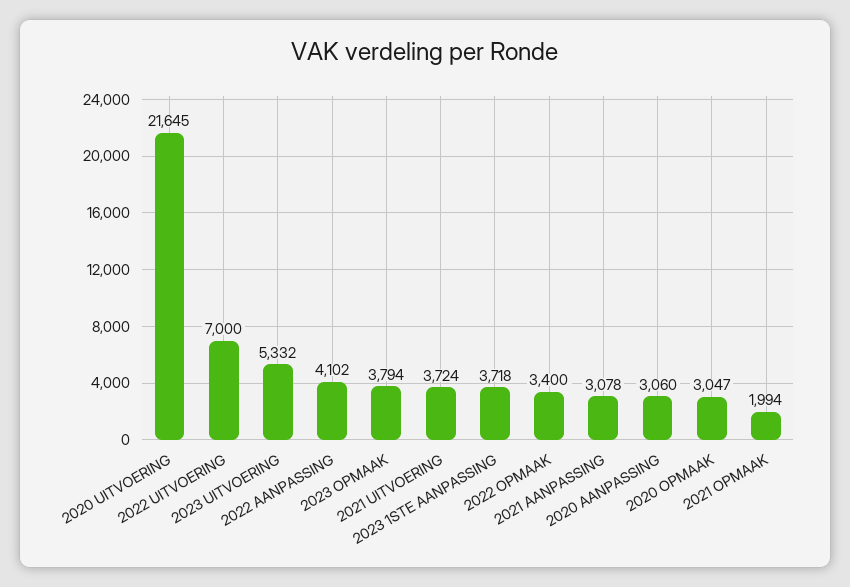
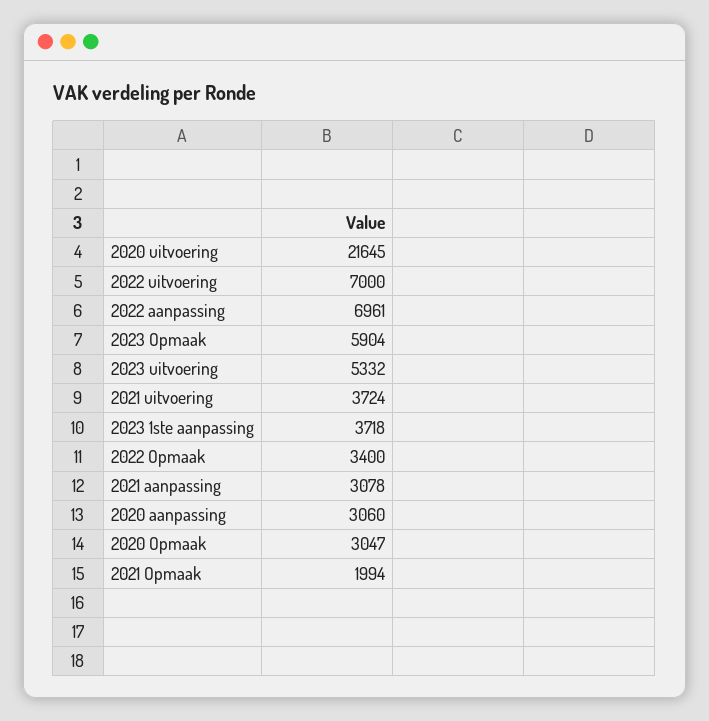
  {
    "2020 UITVOERING": 21645,
    "2022 UITVOERING": 7000,
    "2023 UITVOERING": 5332,
-   "2022 AANPASSING": 4102,
+   "2022 AANPASSING": 6961,
-   "2023 OPMAAK": 3794,
+   "2023 OPMAAK": 5904,
    "2021 UITVOERING": 3724,
    "2023 1STE AANPASSING": 3718,
    "2022 OPMAAK": 3400,
    "2021 AANPASSING": 3078,
    "2020 AANPASSING": 3060,
    "2020 OPMAAK": 3047,
    "2021 OPMAAK": 1994
  }

